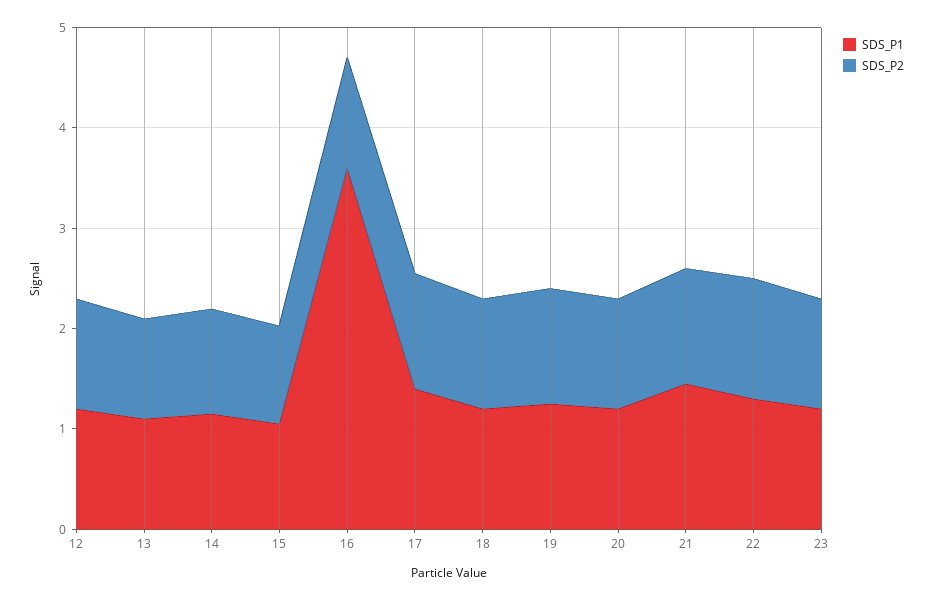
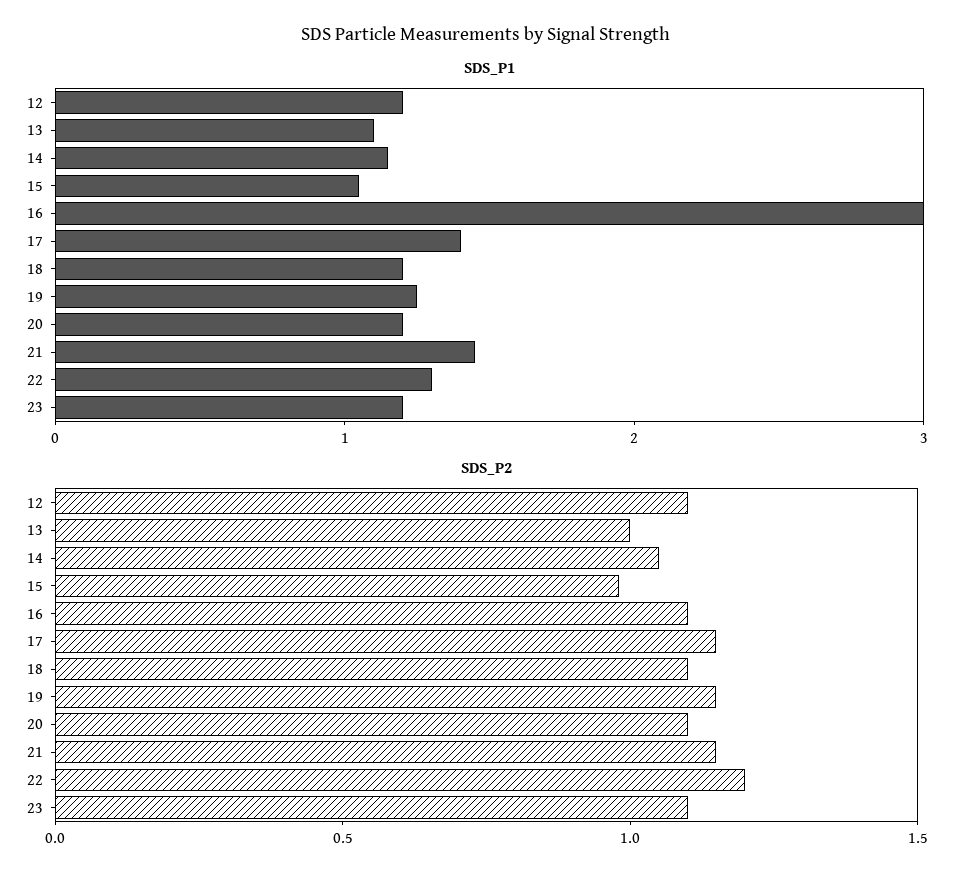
  {
    "SDS_P1": {
      "12": 1.2,
      "13": 1.2,
      "14": 1.2,
      "15": 1,
-     "16": 3.6,
+     "16": 3,
      "17": 1.4,
      "18": 1.2,
      "19": 1.2,
      "20": 1.2,
      "21": 1.4,
      "22": 1.4,
      "23": 1.2
    },
    "SDS_P2": {
      "12": 1.1,
      "13": 1,
      "14": 1.1,
      "15": 1,
      "16": 1.1,
      "17": 1.2,
      "18": 1.1,
      "19": 1.2,
      "20": 1.1,
      "21": 1.2,
      "22": 1.2,
      "23": 1.1
    }
  }

